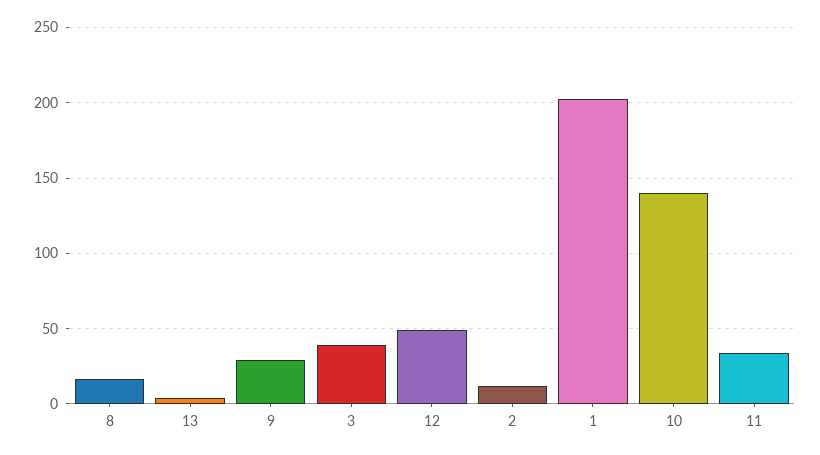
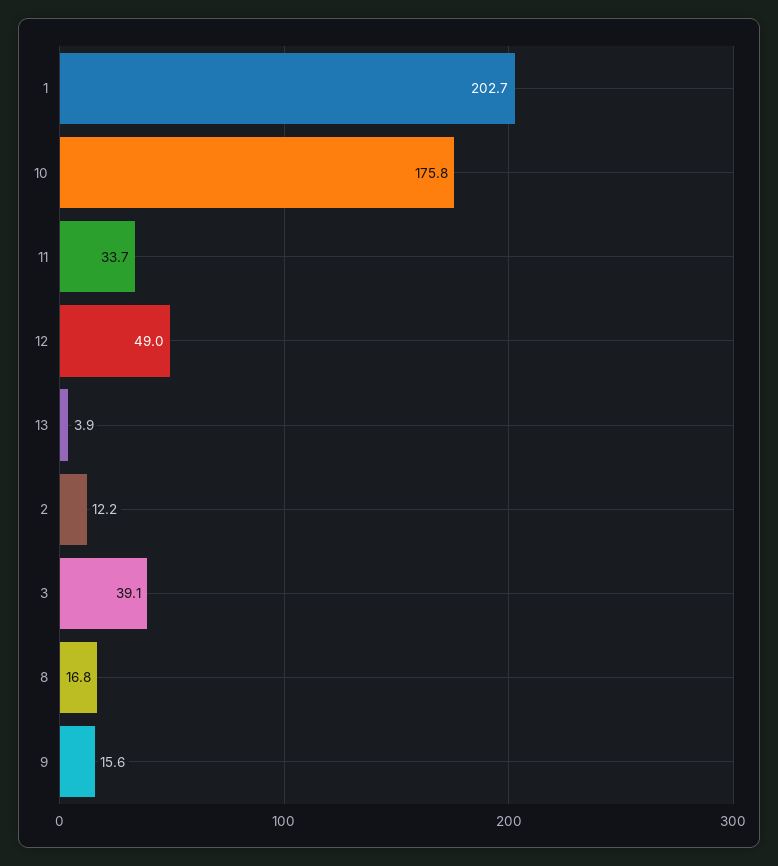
  {
    "8": 16.8,
    "13": 3.9,
-   "9": 30,
+   "9": 15.6,
    "3": 39.1,
    "12": 49,
    "2": 12.2,
    "1": 202.7,
-   "10": 140,
+   "10": 175.8,
    "11": 33.7
  }

